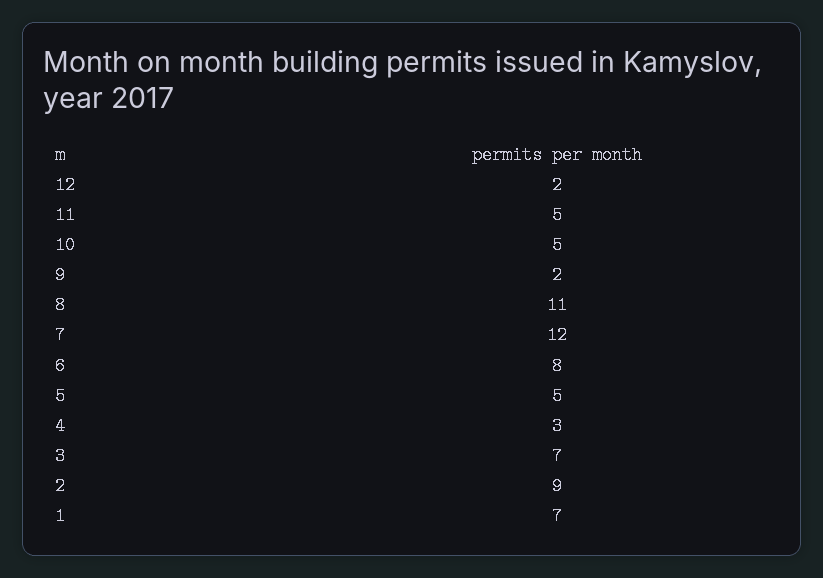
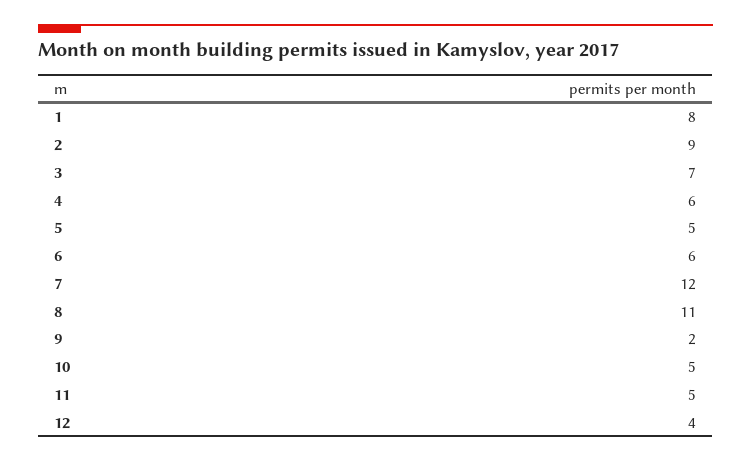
  {
-   "12": 2,
+   "12": 4,
    "11": 5,
    "10": 5,
    "9": 2,
    "8": 11,
    "7": 12,
-   "6": 8,
+   "6": 6,
    "5": 5,
-   "4": 3,
+   "4": 6,
    "3": 7,
    "2": 9,
-   "1": 7
+   "1": 8
  }

